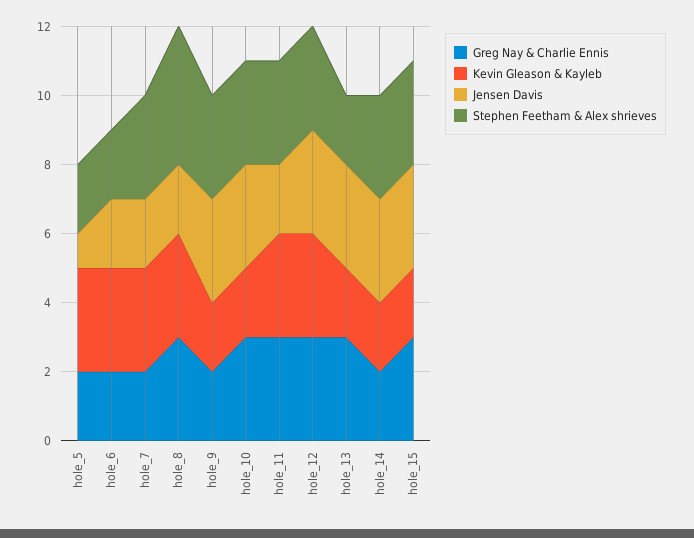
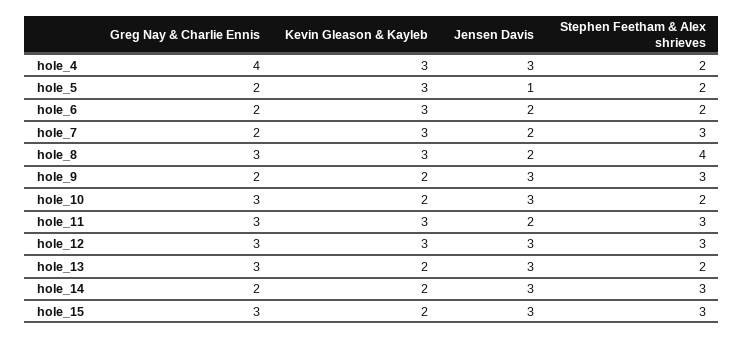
  {
    "Greg Nay & Charlie Ennis": {
      "hole_5": 2,
      "hole_6": 2,
      "hole_7": 2,
      "hole_8": 3,
      "hole_9": 2,
      "hole_10": 3,
      "hole_11": 3,
      "hole_12": 3,
      "hole_13": 3,
      "hole_14": 2,
-     "hole_15": 3
+     "hole_15": 3,
+     "hole_4": 4
    },
    "Kevin Gleason & Kayleb": {
      "hole_5": 3,
      "hole_6": 3,
      "hole_7": 3,
      "hole_8": 3,
      "hole_9": 2,
      "hole_10": 2,
      "hole_11": 3,
      "hole_12": 3,
      "hole_13": 2,
      "hole_14": 2,
-     "hole_15": 2
+     "hole_15": 2,
+     "hole_4": 3
    },
    "Jensen Davis": {
      "hole_5": 1,
      "hole_6": 2,
      "hole_7": 2,
      "hole_8": 2,
      "hole_9": 3,
      "hole_10": 3,
      "hole_11": 2,
      "hole_12": 3,
      "hole_13": 3,
      "hole_14": 3,
-     "hole_15": 3
+     "hole_15": 3,
+     "hole_4": 3
    },
    "Stephen Feetham & Alex shrieves": {
      "hole_5": 2,
      "hole_6": 2,
      "hole_7": 3,
      "hole_8": 4,
      "hole_9": 3,
-     "hole_10": 3,
+     "hole_10": 2,
      "hole_11": 3,
      "hole_12": 3,
      "hole_13": 2,
      "hole_14": 3,
-     "hole_15": 3
+     "hole_15": 3,
+     "hole_4": 2
    }
  }

